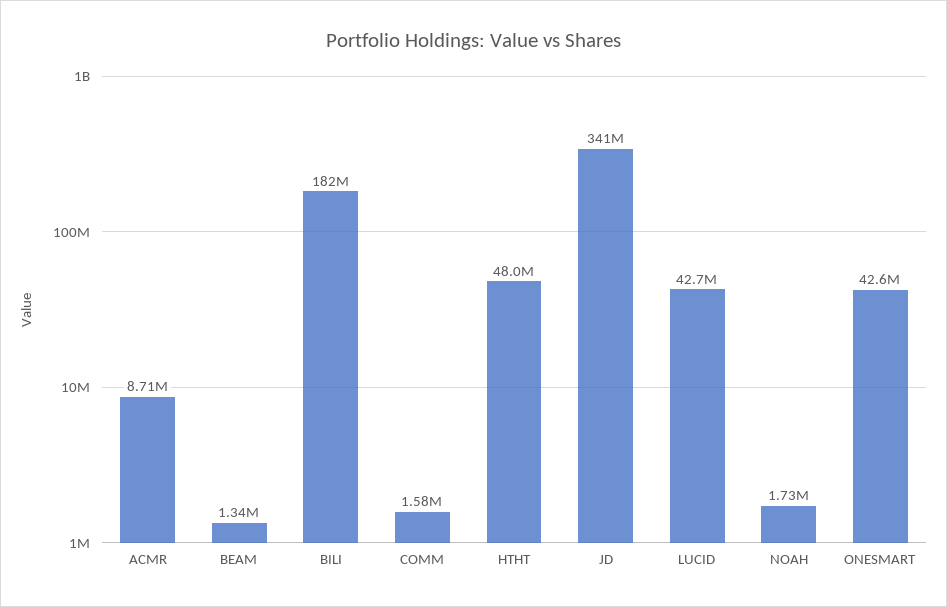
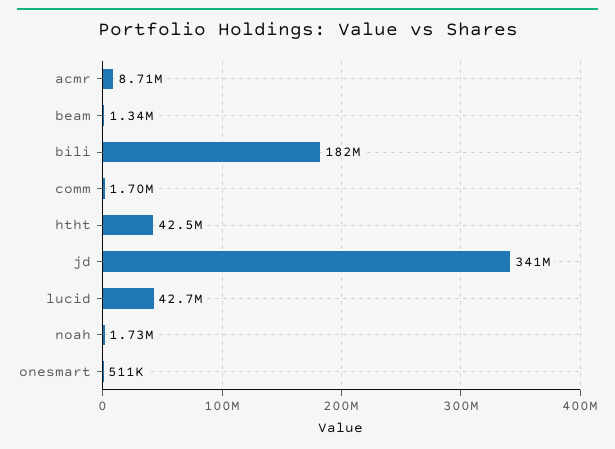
  {
    "ACMR": 8710000,
    "BEAM": 1340000,
    "BILI": 182000000,
-   "COMM": 1580000,
+   "COMM": 1700000,
-   "HTHT": 48000000,
+   "HTHT": 42500000,
    "JD": 341000000,
    "LUCID": 42700000,
    "NOAH": 1730000,
-   "ONESMART": 42600000
+   "ONESMART": 511000
  }

